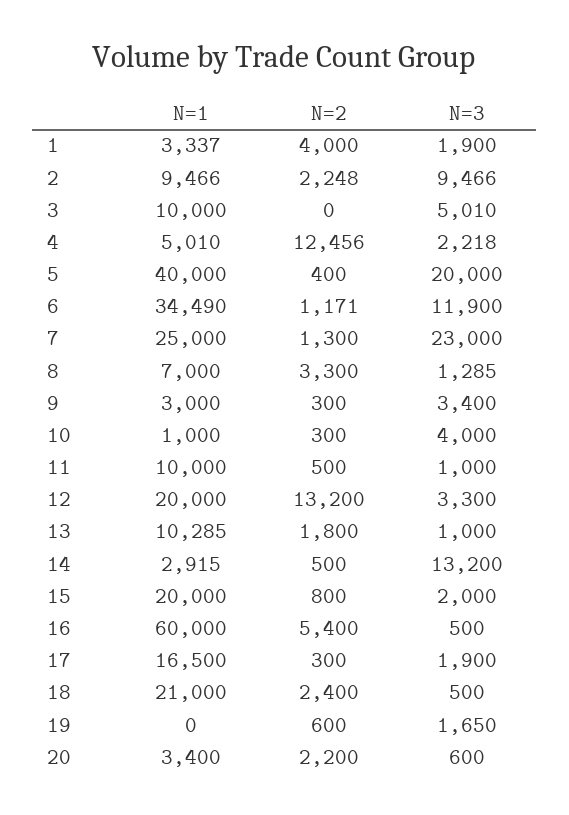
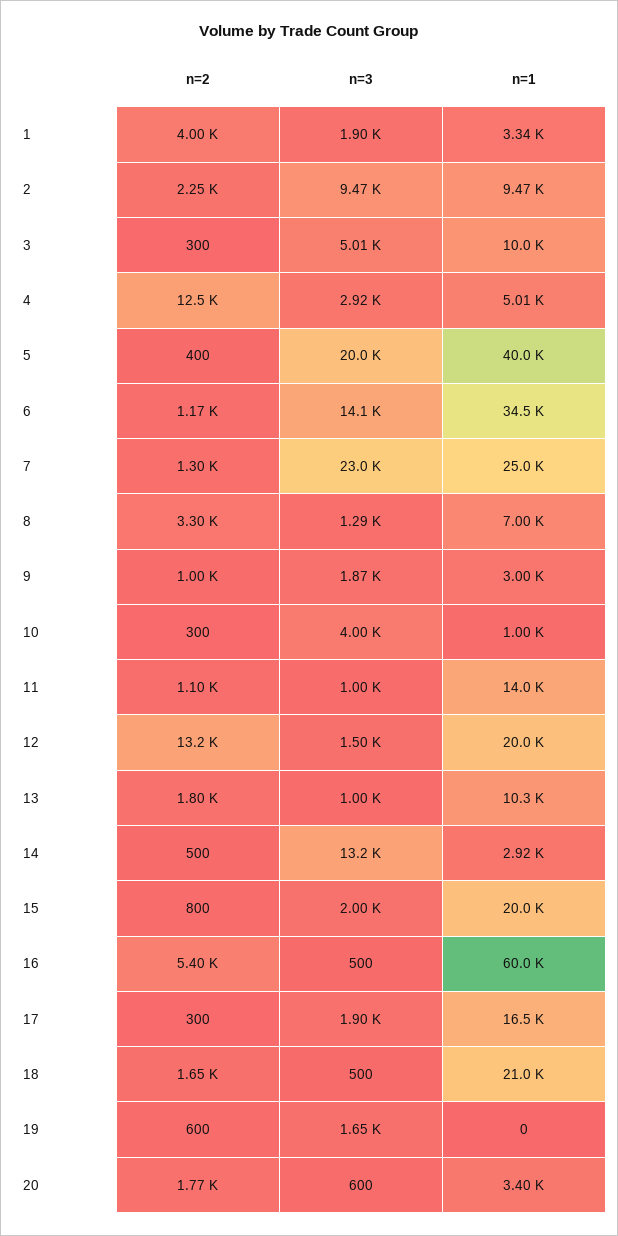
  {
    "N=1": {
      "1": 3337,
      "2": 9466,
      "3": 10000,
      "4": 5010,
      "5": 40000,
      "6": 34490,
      "7": 25000,
      "8": 7000,
      "9": 3000,
      "10": 1000,
-     "11": 10000,
+     "11": 14000,
      "12": 20000,
      "13": 10285,
      "14": 2915,
      "15": 20000,
      "16": 60000,
      "17": 16500,
      "18": 21000,
      "19": 0,
      "20": 3400
    },
    "N=2": {
      "1": 4000,
      "2": 2248,
-     "3": 0,
+     "3": 300,
      "4": 12456,
      "5": 400,
      "6": 1171,
      "7": 1300,
      "8": 3300,
-     "9": 300,
+     "9": 1000,
      "10": 300,
-     "11": 500,
+     "11": 1100,
      "12": 13200,
      "13": 1800,
      "14": 500,
      "15": 800,
      "16": 5400,
      "17": 300,
-     "18": 2400,
+     "18": 1650,
      "19": 600,
-     "20": 2200
+     "20": 1770
    },
    "N=3": {
      "1": 1900,
      "2": 9466,
      "3": 5010,
-     "4": 2218,
+     "4": 2920,
      "5": 20000,
-     "6": 11900,
+     "6": 14100,
      "7": 23000,
      "8": 1285,
-     "9": 3400,
+     "9": 1870,
      "10": 4000,
      "11": 1000,
-     "12": 3300,
+     "12": 1500,
      "13": 1000,
      "14": 13200,
      "15": 2000,
      "16": 500,
      "17": 1900,
      "18": 500,
      "19": 1650,
      "20": 600
    }
  }

